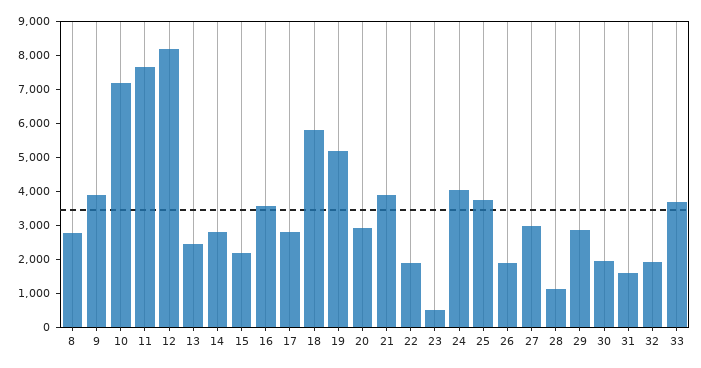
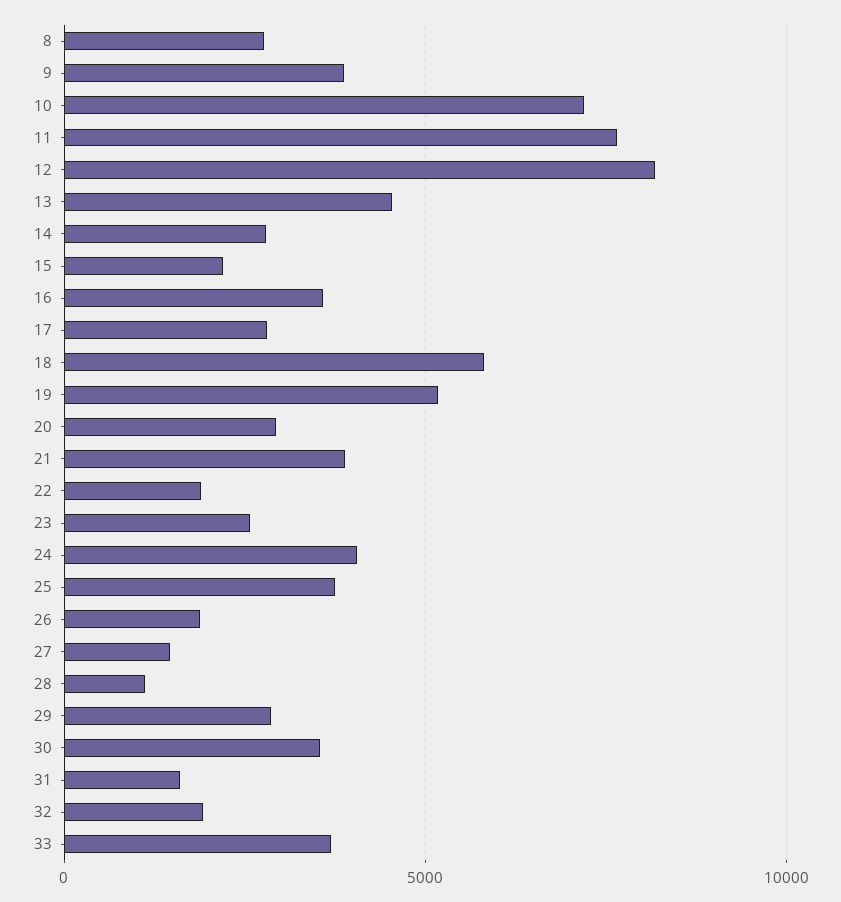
  {
    "8": 2750,
    "9": 4000,
    "10": 7250,
    "11": 7750,
    "12": 8250,
-   "13": 2500,
+   "13": 4500,
    "14": 2750,
    "15": 2250,
    "16": 3500,
    "17": 2750,
    "18": 5750,
    "19": 5250,
    "20": 3000,
    "21": 4000,
    "22": 2000,
-   "23": 500,
+   "23": 2500,
    "24": 4000,
    "25": 3750,
    "26": 2000,
-   "27": 3000,
+   "27": 1500,
    "28": 1000,
    "29": 2750,
-   "30": 2000,
+   "30": 3500,
    "31": 1500,
    "32": 2000,
    "33": 3750
  }

